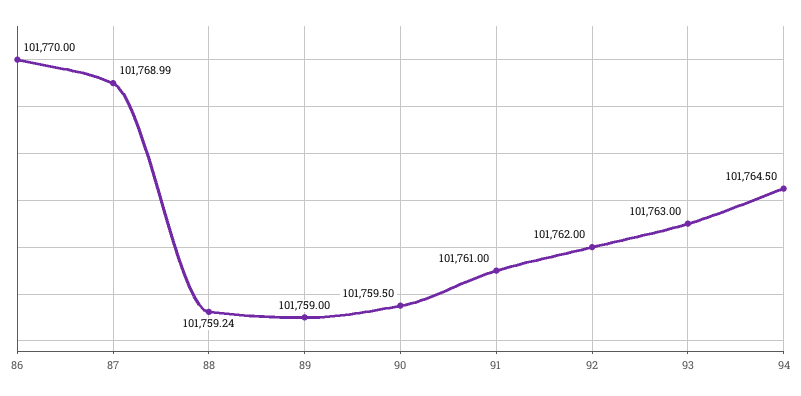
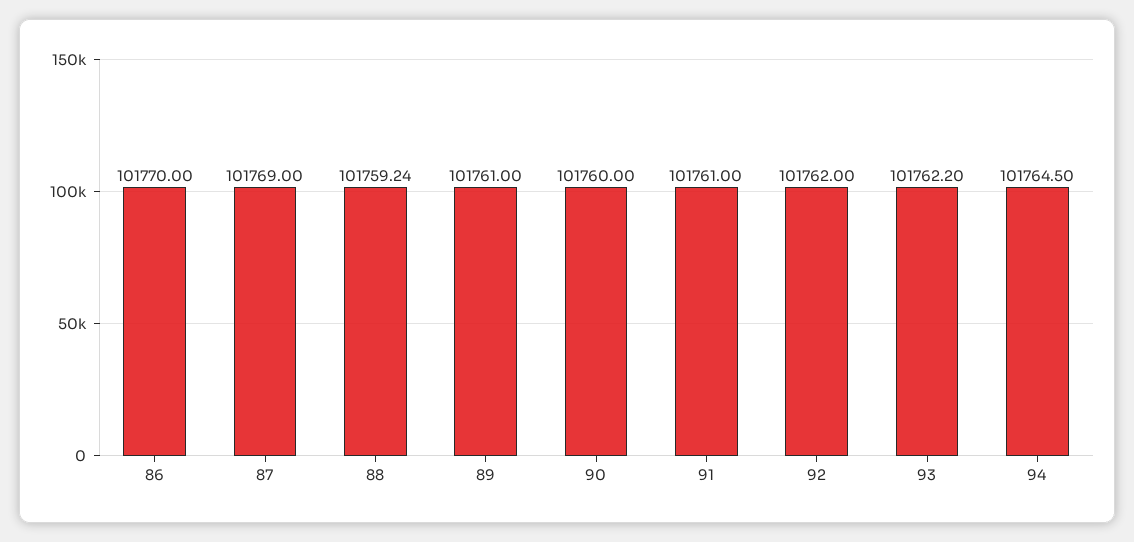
  {
    "86": 101770,
-   "87": 101768.99,
+   "87": 101769,
    "88": 101759.24,
-   "89": 101759,
+   "89": 101761,
-   "90": 101759.5,
+   "90": 101760,
    "91": 101761,
    "92": 101762,
-   "93": 101763,
+   "93": 101762.2,
    "94": 101764.5
  }

